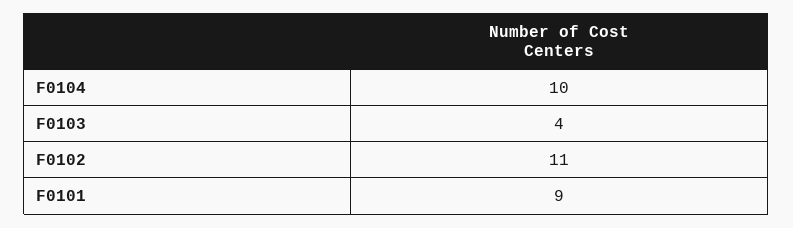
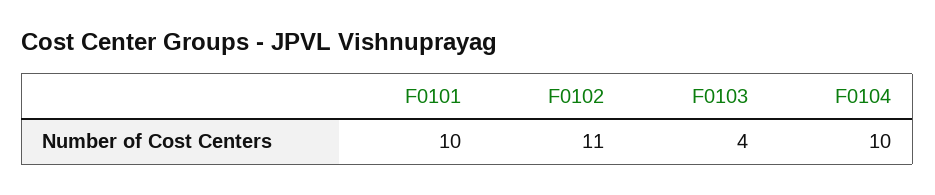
  {
    "F0104": 10,
    "F0103": 4,
    "F0102": 11,
-   "F0101": 9
+   "F0101": 10
  }

